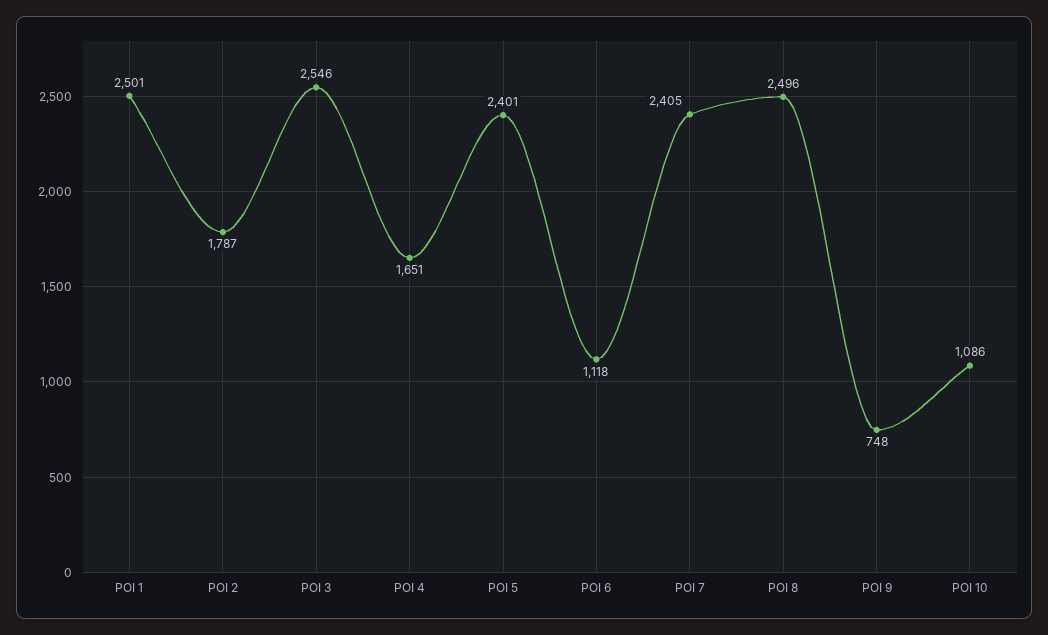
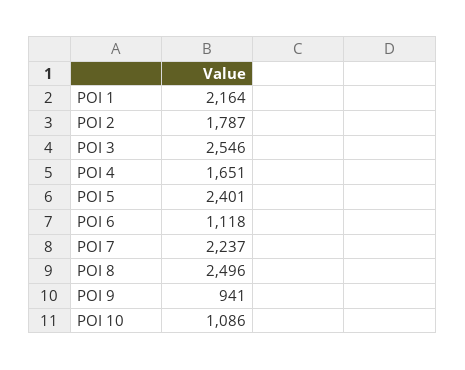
  {
-   "POI 1": 2501,
+   "POI 1": 2164,
    "POI 2": 1787,
    "POI 3": 2546,
    "POI 4": 1651,
    "POI 5": 2401,
    "POI 6": 1118,
-   "POI 7": 2405,
+   "POI 7": 2237,
    "POI 8": 2496,
-   "POI 9": 748,
+   "POI 9": 941,
    "POI 10": 1086
  }

